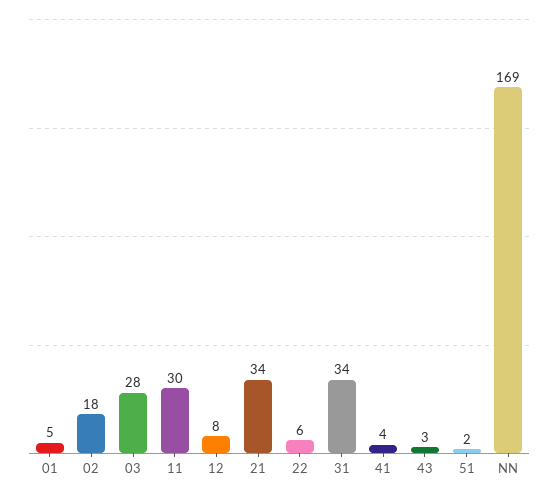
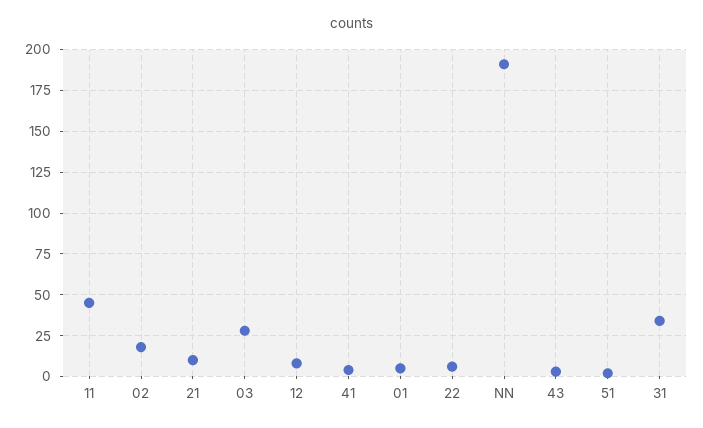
  {
    "01": 5,
    "02": 18,
    "03": 28,
-   "11": 30,
+   "11": 45,
    "12": 8,
-   "21": 34,
+   "21": 10,
    "22": 6,
    "31": 34,
    "41": 4,
    "43": 3,
    "51": 2,
-   "NN": 169
+   "NN": 190
  }

